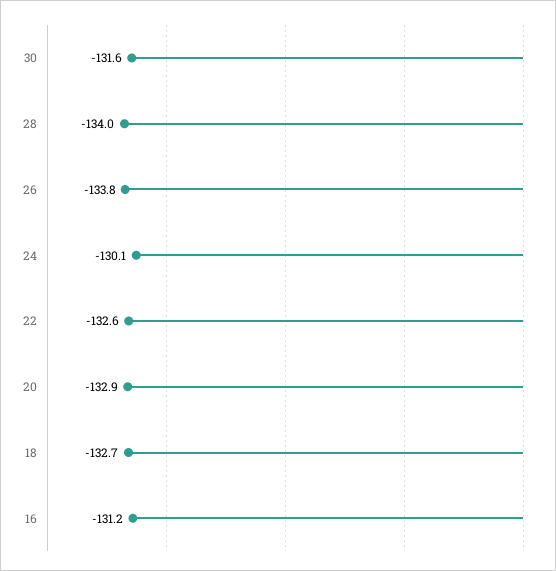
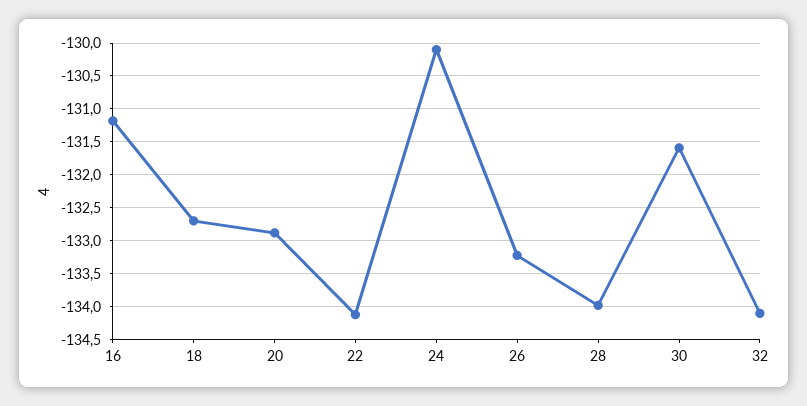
  {
    "30": -131.6,
    "28": -134,
-   "26": -133.8,
+   "26": -133.2,
    "24": -130.1,
-   "22": -132.6,
+   "22": -134.1,
    "20": -132.9,
    "18": -132.7,
-   "16": -131.2
+   "16": -131.2,
+   "32": -134.1
  }

